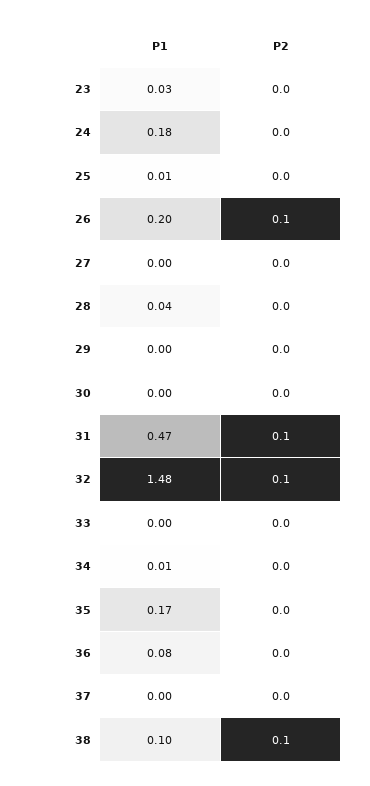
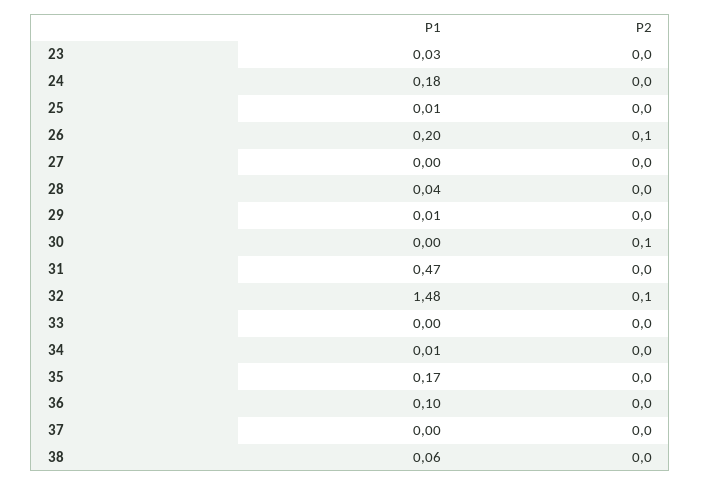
  {
    "P1": {
      "23": 0.03,
      "24": 0.18,
      "25": 0.01,
      "26": 0.2,
      "27": 0,
      "28": 0.04,
-     "29": 0,
+     "29": 0.01,
      "30": 0,
      "31": 0.47,
      "32": 1.48,
      "33": 0,
      "34": 0.01,
      "35": 0.17,
-     "36": 0.08,
+     "36": 0.1,
      "37": 0,
-     "38": 0.1
+     "38": 0.06
    },
    "P2": {
      "23": 0,
      "24": 0,
      "25": 0,
      "26": 0.1,
      "27": 0,
      "28": 0,
      "29": 0,
-     "30": 0,
+     "30": 0.1,
-     "31": 0.1,
+     "31": 0,
      "32": 0.1,
      "33": 0,
      "34": 0,
      "35": 0,
      "36": 0,
      "37": 0,
-     "38": 0.1
+     "38": 0
    }
  }

